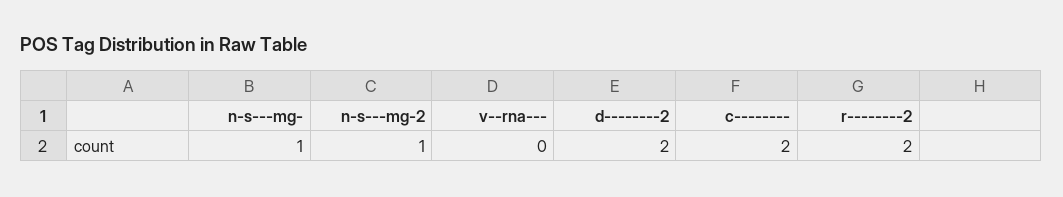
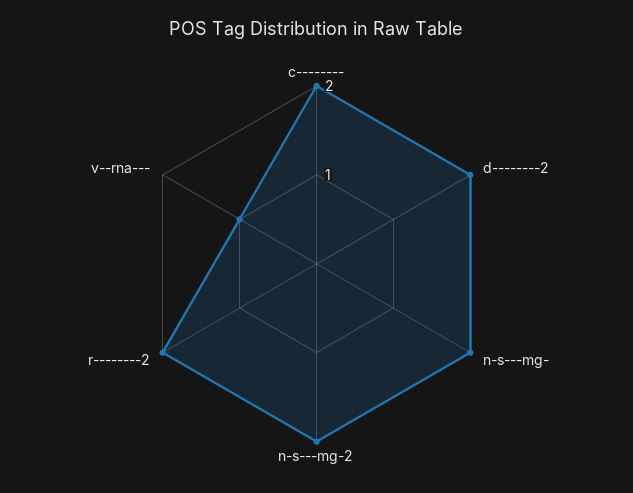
  {
-   "n-s---mg-": 1,
+   "n-s---mg-": 2,
-   "n-s---mg-2": 1,
+   "n-s---mg-2": 2,
-   "v--rna---": 0,
+   "v--rna---": 1,
    "d--------2": 2,
    "c--------": 2,
    "r--------2": 2
  }

